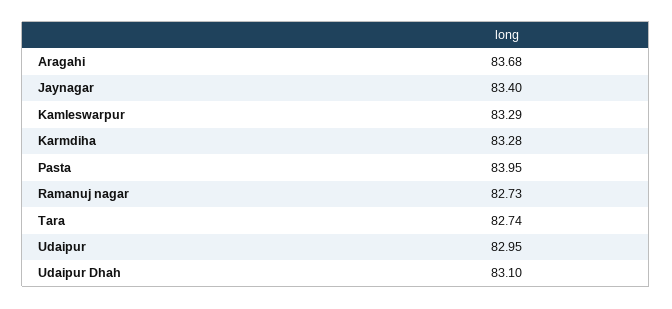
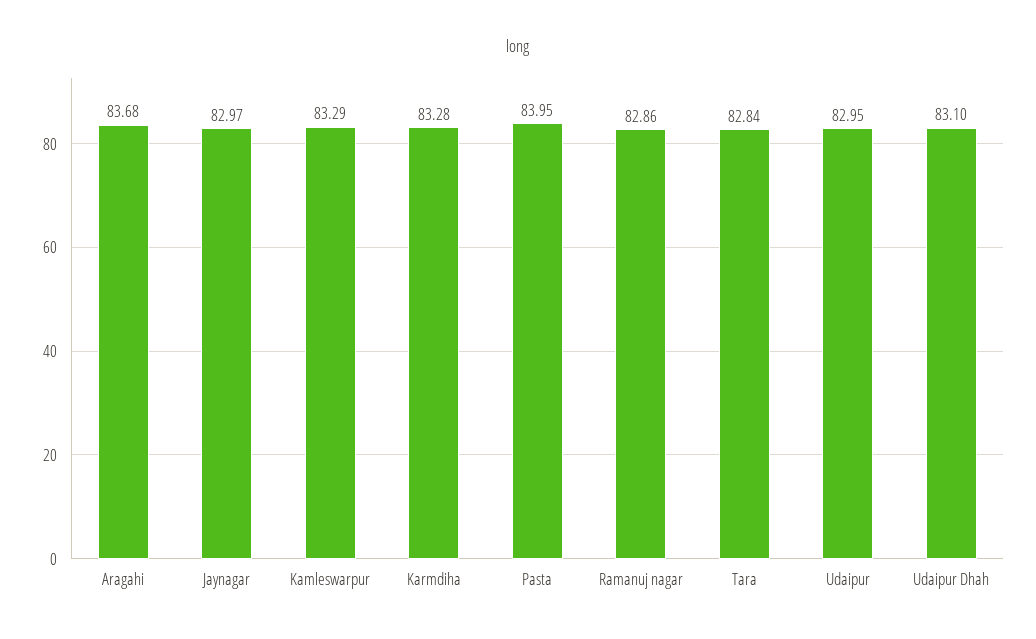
  {
    "Aragahi": 83.68,
-   "Jaynagar": 83.4,
+   "Jaynagar": 82.97,
    "Kamleswarpur": 83.29,
    "Karmdiha": 83.28,
    "Pasta": 83.95,
-   "Ramanuj nagar": 82.73,
+   "Ramanuj nagar": 82.86,
-   "Tara": 82.74,
+   "Tara": 82.84,
    "Udaipur": 82.95,
    "Udaipur Dhah": 83.1
  }

